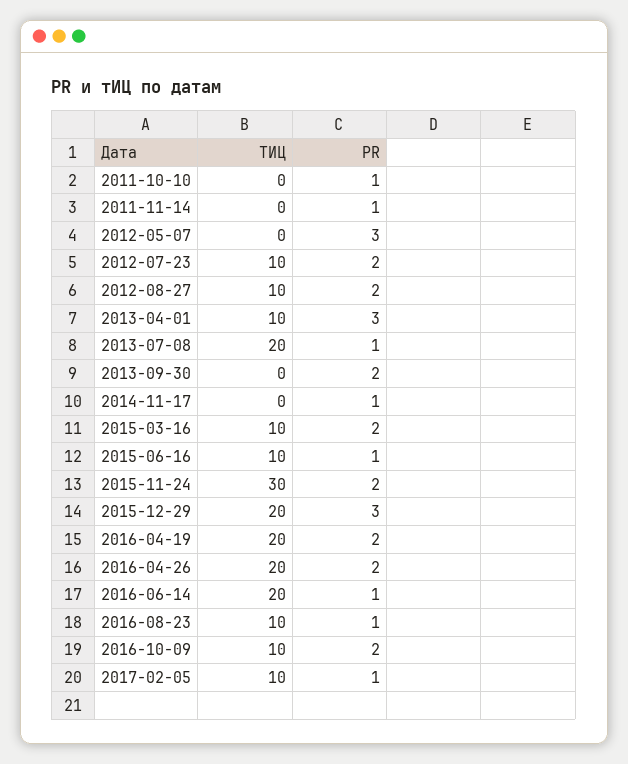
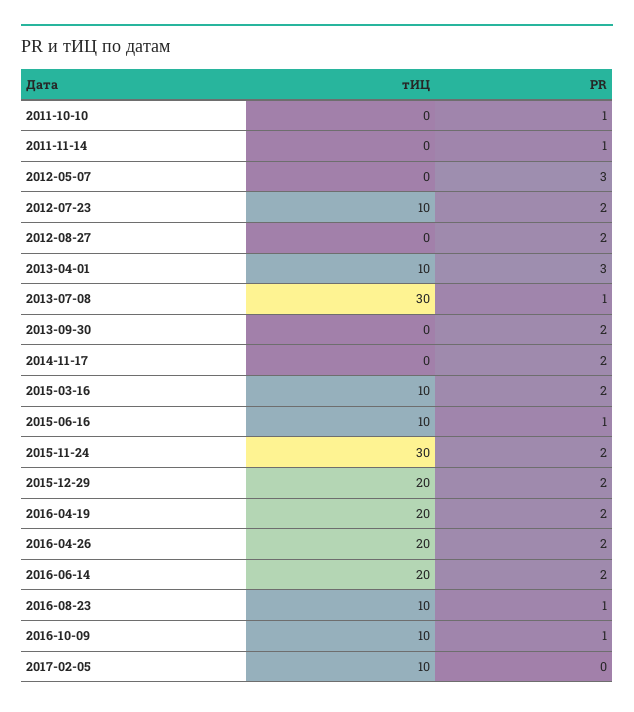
  {
    "ТИЦ": {
      "2011-10-10": 0,
      "2011-11-14": 0,
      "2012-05-07": 0,
      "2012-07-23": 10,
-     "2012-08-27": 10,
+     "2012-08-27": 0,
      "2013-04-01": 10,
-     "2013-07-08": 20,
+     "2013-07-08": 30,
      "2013-09-30": 0,
      "2014-11-17": 0,
      "2015-03-16": 10,
      "2015-06-16": 10,
      "2015-11-24": 30,
      "2015-12-29": 20,
      "2016-04-19": 20,
      "2016-04-26": 20,
      "2016-06-14": 20,
      "2016-08-23": 10,
      "2016-10-09": 10,
      "2017-02-05": 10
    },
    "PR": {
      "2011-10-10": 1,
      "2011-11-14": 1,
      "2012-05-07": 3,
      "2012-07-23": 2,
      "2012-08-27": 2,
      "2013-04-01": 3,
      "2013-07-08": 1,
      "2013-09-30": 2,
-     "2014-11-17": 1,
+     "2014-11-17": 2,
      "2015-03-16": 2,
      "2015-06-16": 1,
      "2015-11-24": 2,
-     "2015-12-29": 3,
+     "2015-12-29": 2,
      "2016-04-19": 2,
      "2016-04-26": 2,
-     "2016-06-14": 1,
+     "2016-06-14": 2,
      "2016-08-23": 1,
-     "2016-10-09": 2,
+     "2016-10-09": 1,
-     "2017-02-05": 1
+     "2017-02-05": 0
    }
  }

